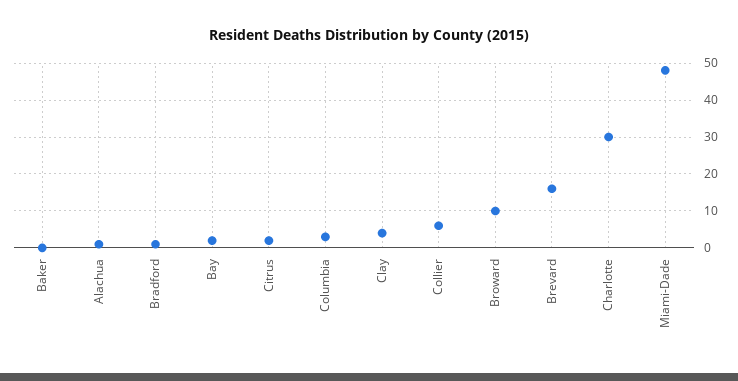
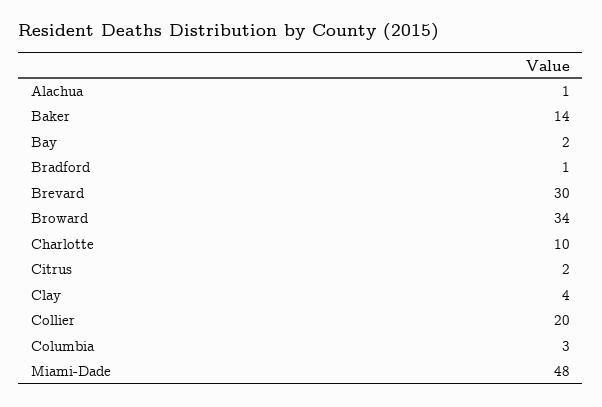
  {
-   "Baker": 0,
+   "Baker": 14,
    "Alachua": 1,
    "Bradford": 1,
    "Bay": 2,
    "Citrus": 2,
    "Columbia": 3,
    "Clay": 4,
-   "Collier": 5,
+   "Collier": 20,
-   "Broward": 10,
+   "Broward": 34,
-   "Brevard": 15,
+   "Brevard": 30,
-   "Charlotte": 30,
+   "Charlotte": 10,
    "Miami-Dade": 48
  }

